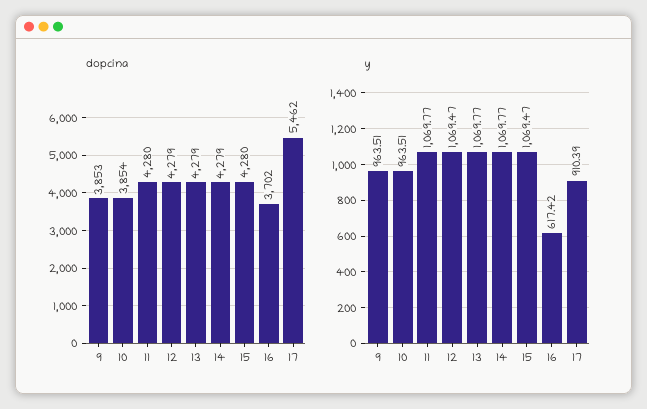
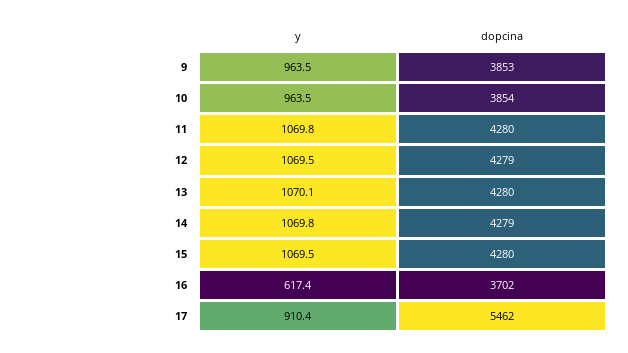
  {
    "dopcina": {
      "9": 3853,
      "10": 3854,
      "11": 4280,
      "12": 4279,
-     "13": 4279,
+     "13": 4280,
      "14": 4279,
      "15": 4280,
      "16": 3702,
      "17": 5462
    },
    "y": {
      "9": 963.51,
      "10": 963.51,
      "11": 1069.77,
      "12": 1069.47,
-     "13": 1069.77,
+     "13": 1070.1,
      "14": 1069.77,
      "15": 1069.47,
      "16": 617.42,
      "17": 910.39
    }
  }

